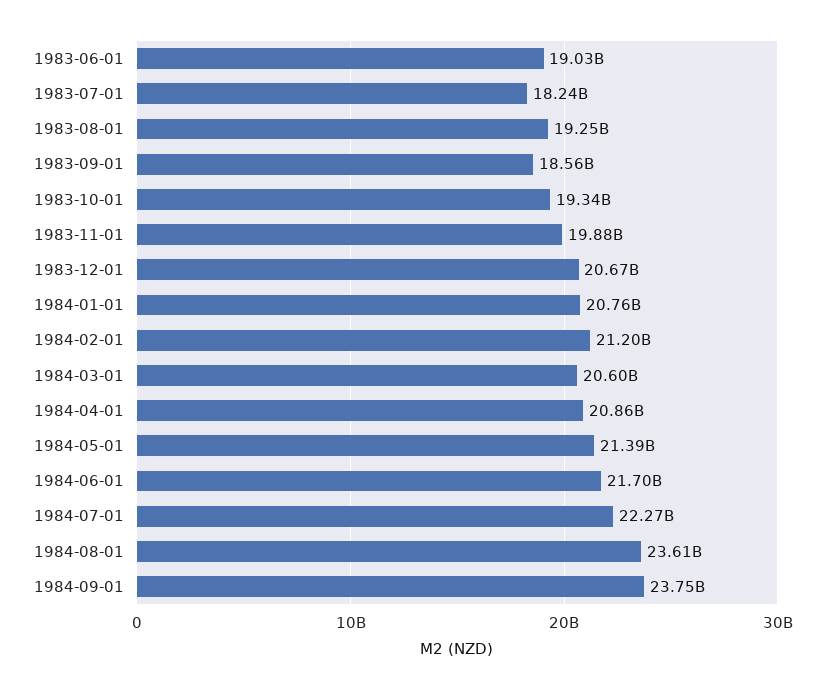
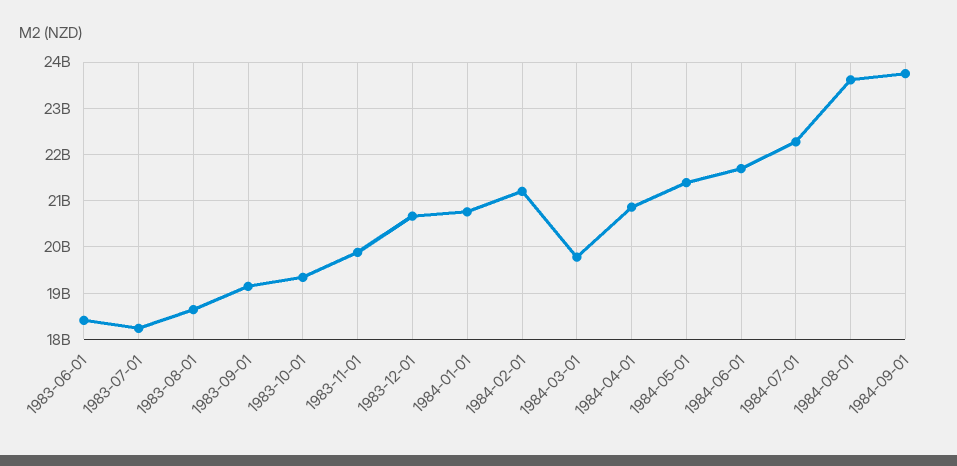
  {
-   "1983-06-01": 19030000000,
+   "1983-06-01": 18400000000,
    "1983-07-01": 18240000000,
-   "1983-08-01": 19250000000,
+   "1983-08-01": 18600000000,
-   "1983-09-01": 18560000000,
+   "1983-09-01": 19200000000,
    "1983-10-01": 19340000000,
    "1983-11-01": 19880000000,
    "1983-12-01": 20670000000,
    "1984-01-01": 20760000000,
    "1984-02-01": 21200000000,
-   "1984-03-01": 20600000000,
+   "1984-03-01": 19800000000,
    "1984-04-01": 20860000000,
    "1984-05-01": 21390000000,
    "1984-06-01": 21700000000,
    "1984-07-01": 22270000000,
    "1984-08-01": 23610000000,
    "1984-09-01": 23750000000
  }

